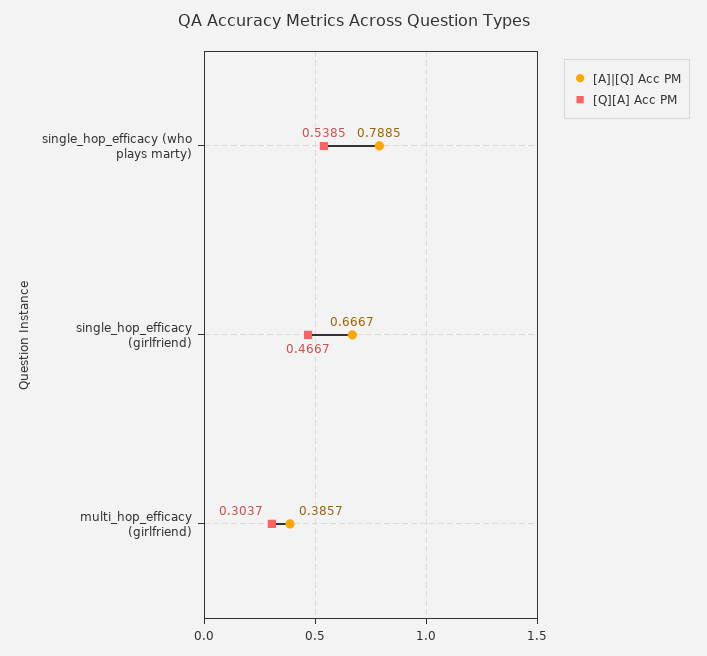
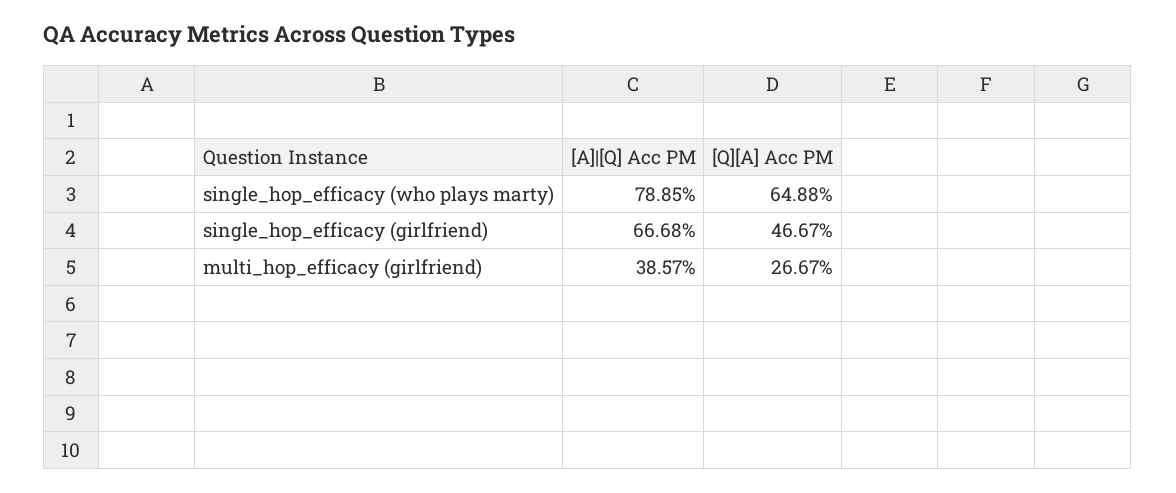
  {
    "[A]|[Q] Acc PM": {
      "single_hop_efficacy (who plays marty)": 0.7885,
-     "single_hop_efficacy (girlfriend)": 0.6667,
+     "single_hop_efficacy (girlfriend)": 0.6668,
      "multi_hop_efficacy (girlfriend)": 0.3857
    },
    "[Q][A] Acc PM": {
-     "single_hop_efficacy (who plays marty)": 0.5385,
+     "single_hop_efficacy (who plays marty)": 0.6488,
      "single_hop_efficacy (girlfriend)": 0.4667,
-     "multi_hop_efficacy (girlfriend)": 0.3037
+     "multi_hop_efficacy (girlfriend)": 0.2667
    }
  }

